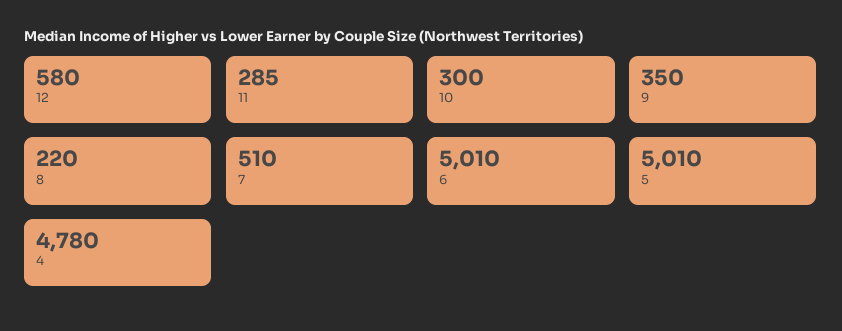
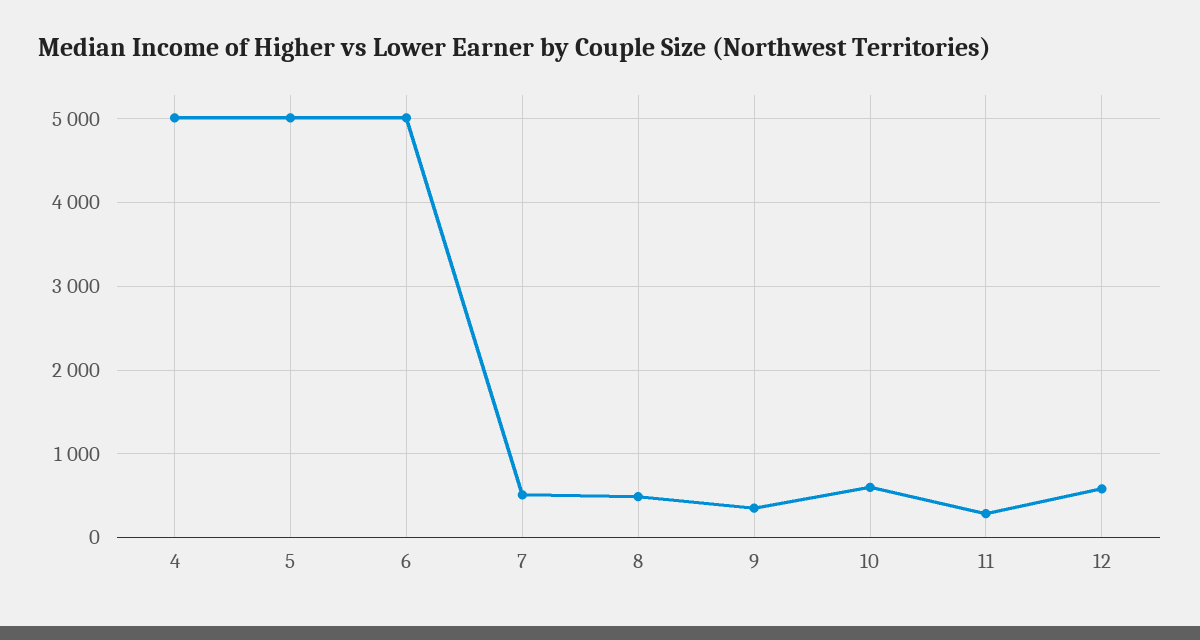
  {
    "12": 580,
    "11": 285,
-   "10": 300,
+   "10": 600,
    "9": 350,
-   "8": 220,
+   "8": 500,
    "7": 510,
    "6": 5010,
    "5": 5010,
-   "4": 4780
+   "4": 5000
  }

